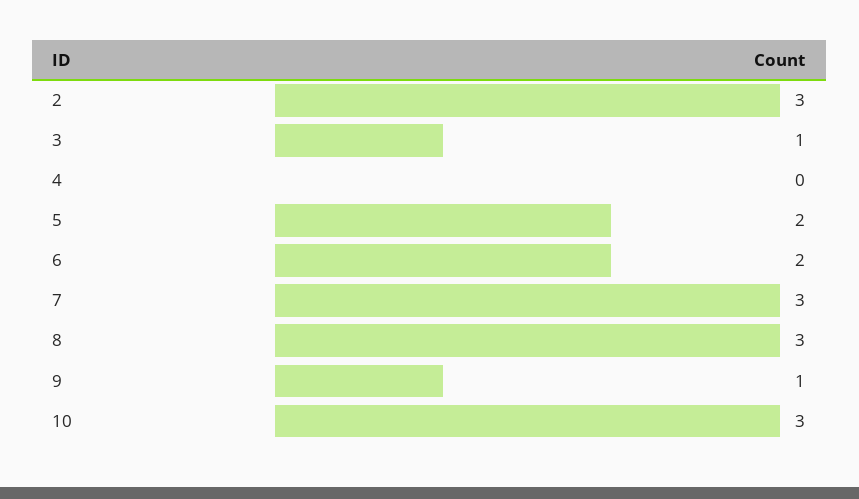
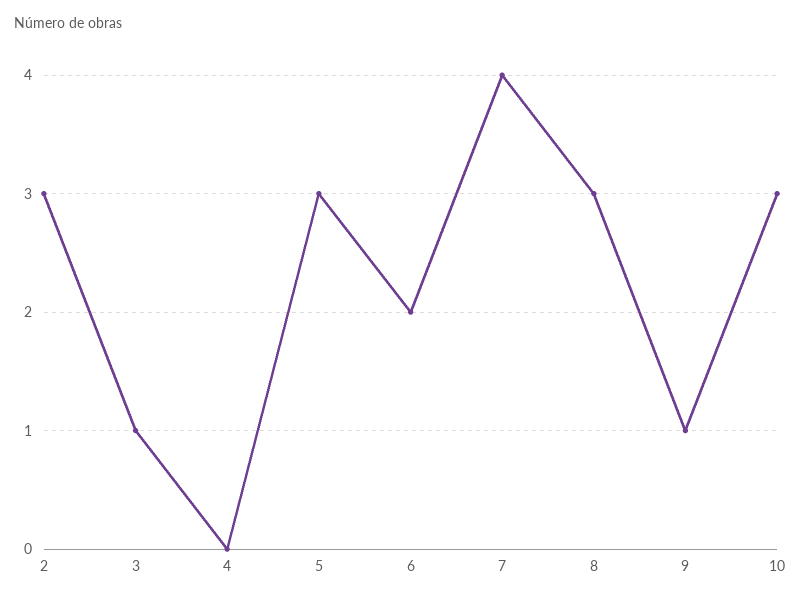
  {
    "2": 3,
    "3": 1,
    "4": 0,
-   "5": 2,
+   "5": 3,
    "6": 2,
-   "7": 3,
+   "7": 4,
    "8": 3,
    "9": 1,
    "10": 3
  }

